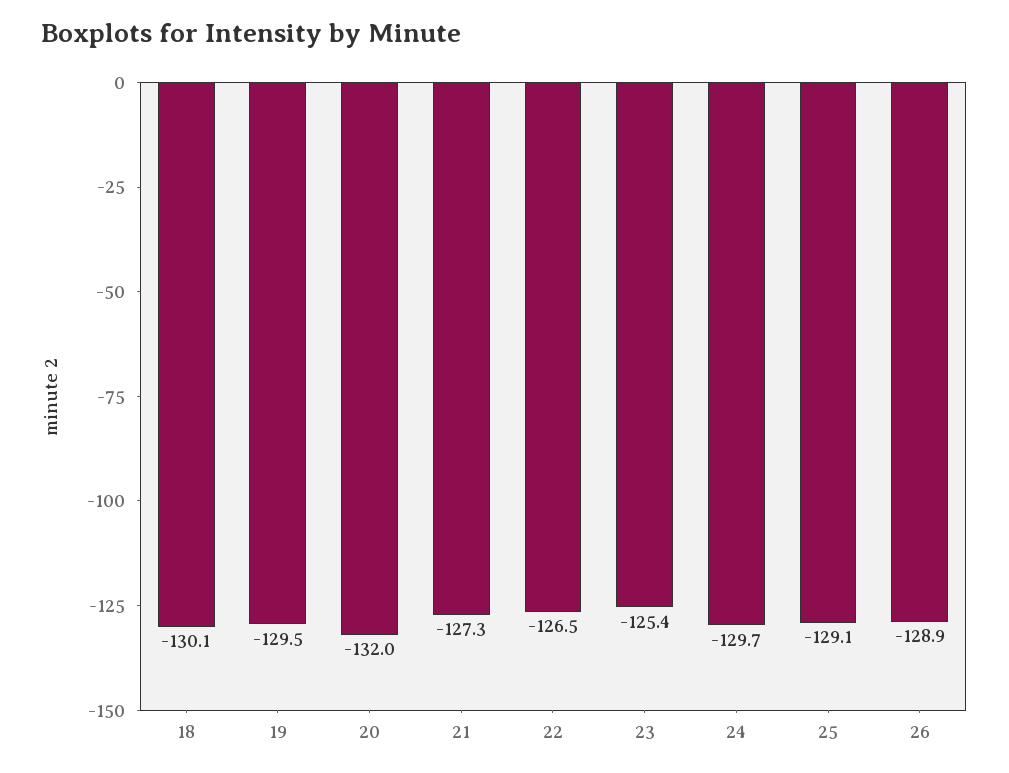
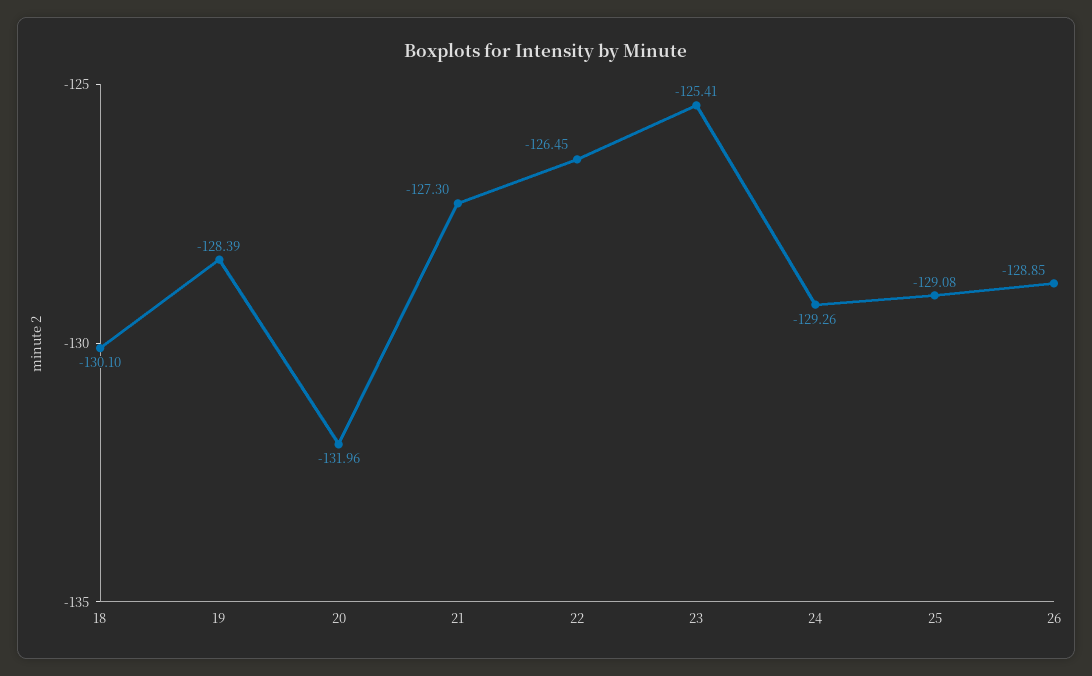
  {
    "18": -130.1,
-   "19": -129.5,
+   "19": -128.39,
    "20": -131.96,
    "21": -127.3,
    "22": -126.45,
    "23": -125.41,
-   "24": -129.7,
+   "24": -129.26,
    "25": -129.08,
    "26": -128.85
  }

